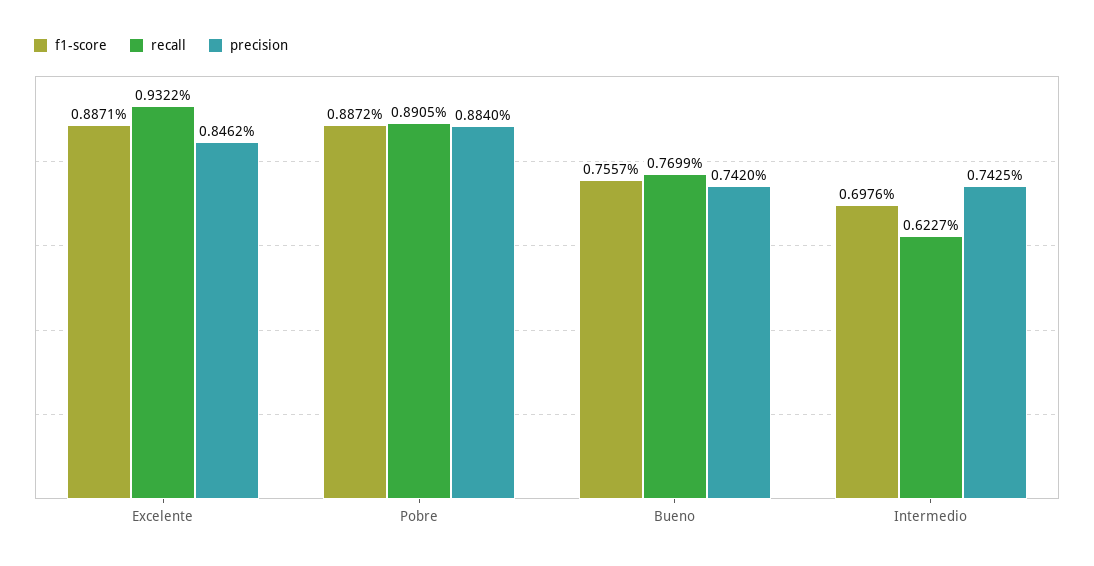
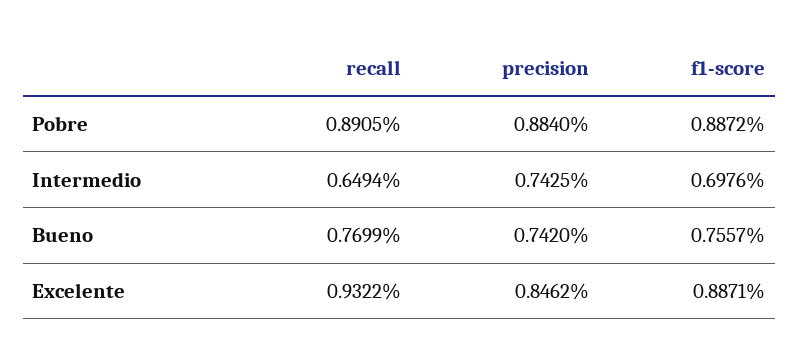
  {
    "f1-score": {
      "Excelente": 0.8871,
      "Pobre": 0.8872,
      "Bueno": 0.7557,
      "Intermedio": 0.6976
    },
    "recall": {
      "Excelente": 0.9322,
      "Pobre": 0.8905,
      "Bueno": 0.7699,
-     "Intermedio": 0.6227
+     "Intermedio": 0.6494
    },
    "precision": {
      "Excelente": 0.8462,
      "Pobre": 0.884,
      "Bueno": 0.742,
      "Intermedio": 0.7425
    }
  }

